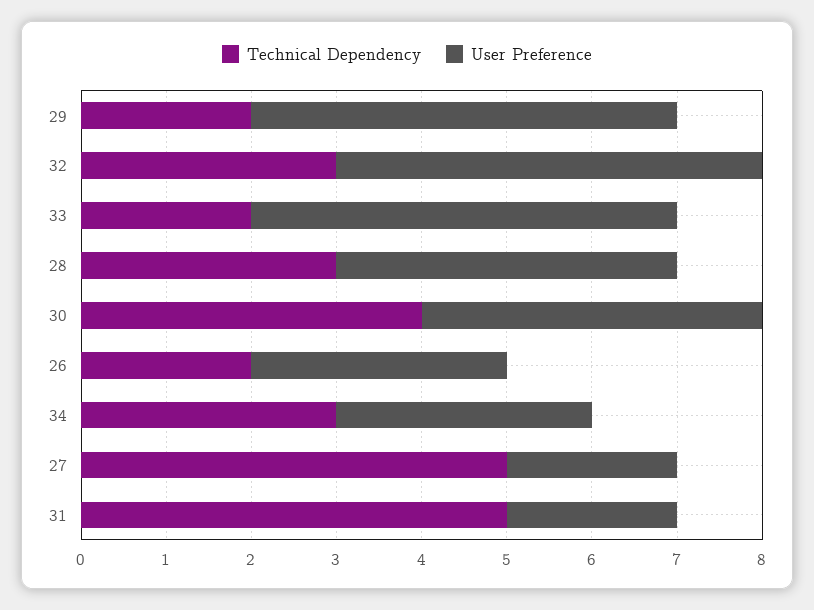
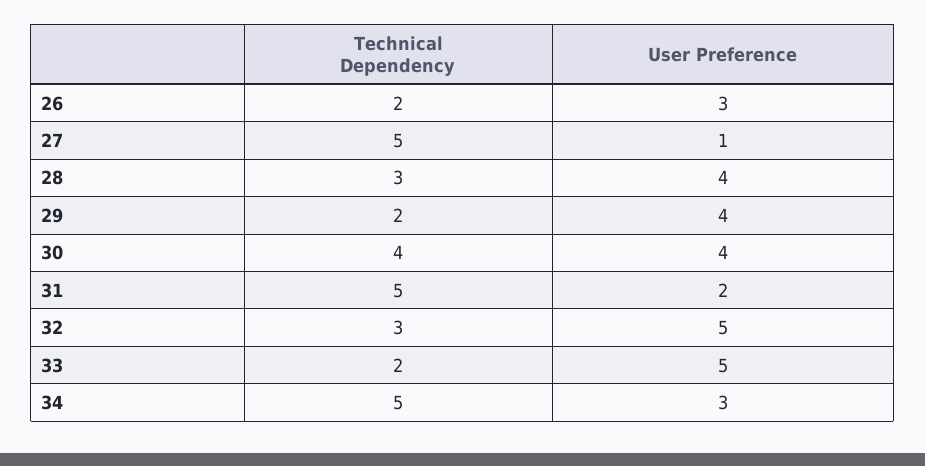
  {
    "Technical Dependency": {
      "29": 2,
      "32": 3,
      "33": 2,
      "28": 3,
      "30": 4,
      "26": 2,
-     "34": 3,
+     "34": 5,
      "27": 5,
      "31": 5
    },
    "User Preference": {
-     "29": 5,
+     "29": 4,
      "32": 5,
      "33": 5,
      "28": 4,
      "30": 4,
      "26": 3,
      "34": 3,
-     "27": 2,
+     "27": 1,
      "31": 2
    }
  }

